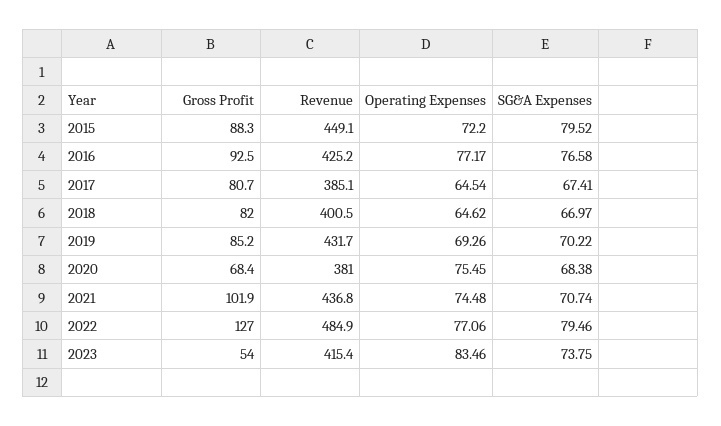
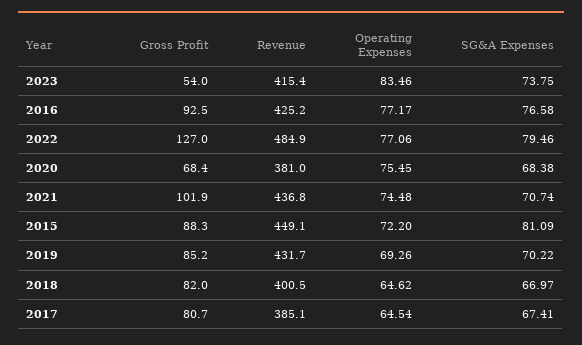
  {
    "Gross Profit": {
      "2015": 88.3,
      "2016": 92.5,
      "2017": 80.7,
      "2018": 82,
      "2019": 85.2,
      "2020": 68.4,
      "2021": 101.9,
      "2022": 127,
      "2023": 54
    },
    "Revenue": {
      "2015": 449.1,
      "2016": 425.2,
      "2017": 385.1,
      "2018": 400.5,
      "2019": 431.7,
      "2020": 381,
      "2021": 436.8,
      "2022": 484.9,
      "2023": 415.4
    },
    "Operating Expenses": {
      "2015": 72.2,
      "2016": 77.17,
      "2017": 64.54,
      "2018": 64.62,
      "2019": 69.26,
      "2020": 75.45,
      "2021": 74.48,
      "2022": 77.06,
      "2023": 83.46
    },
    "SG&A Expenses": {
-     "2015": 79.52,
+     "2015": 81.09,
      "2016": 76.58,
      "2017": 67.41,
      "2018": 66.97,
      "2019": 70.22,
      "2020": 68.38,
      "2021": 70.74,
      "2022": 79.46,
      "2023": 73.75
    }
  }

